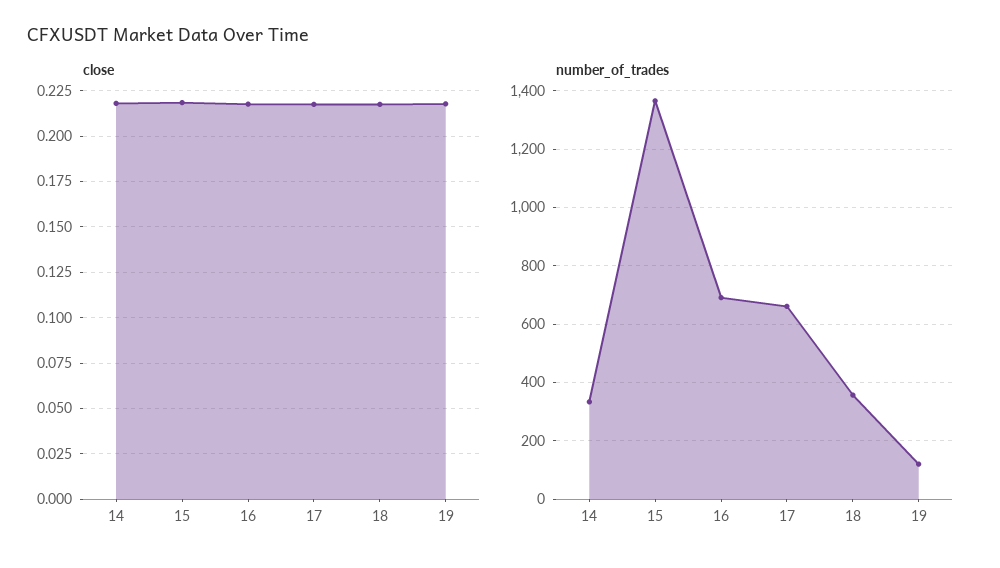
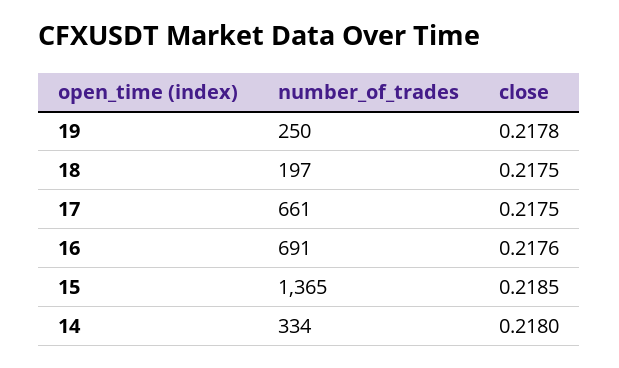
  {
    "close": {
      "14": 0.218,
      "15": 0.2185,
      "16": 0.2176,
      "17": 0.2175,
      "18": 0.2175,
      "19": 0.2178
    },
    "number_of_trades": {
      "14": 334,
      "15": 1365,
      "16": 691,
      "17": 661,
-     "18": 350,
+     "18": 197,
-     "19": 125
+     "19": 250
    }
  }

